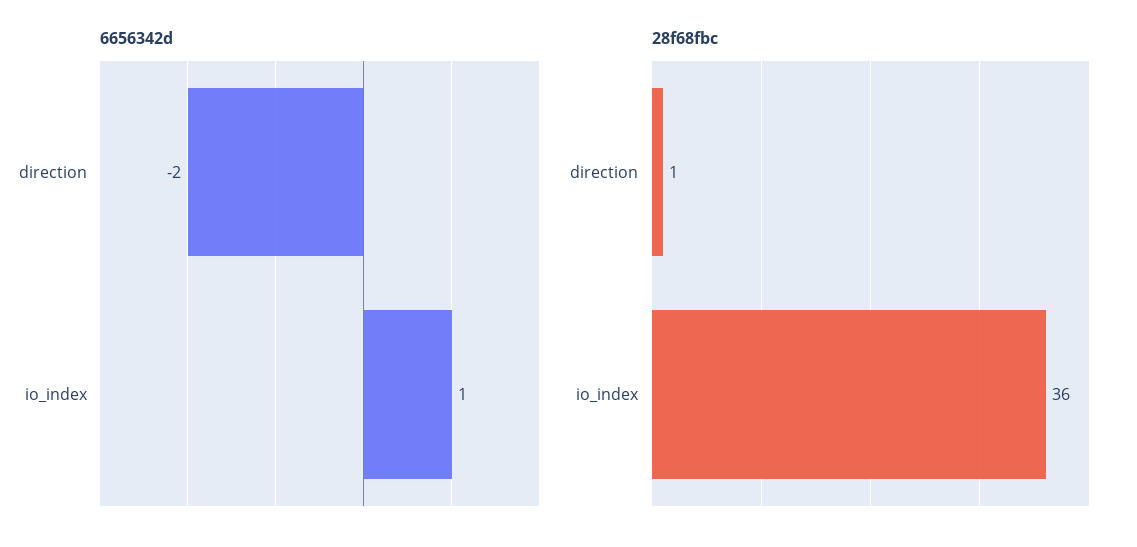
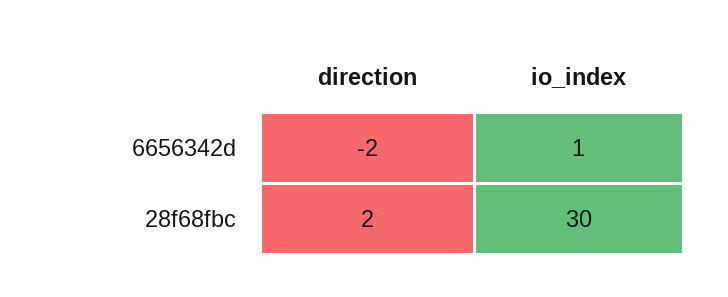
  {
    "6656342d": {
      "direction": -2,
      "io_index": 1
    },
    "28f68fbc": {
-     "direction": 1,
+     "direction": 2,
-     "io_index": 36
+     "io_index": 30
    }
  }

